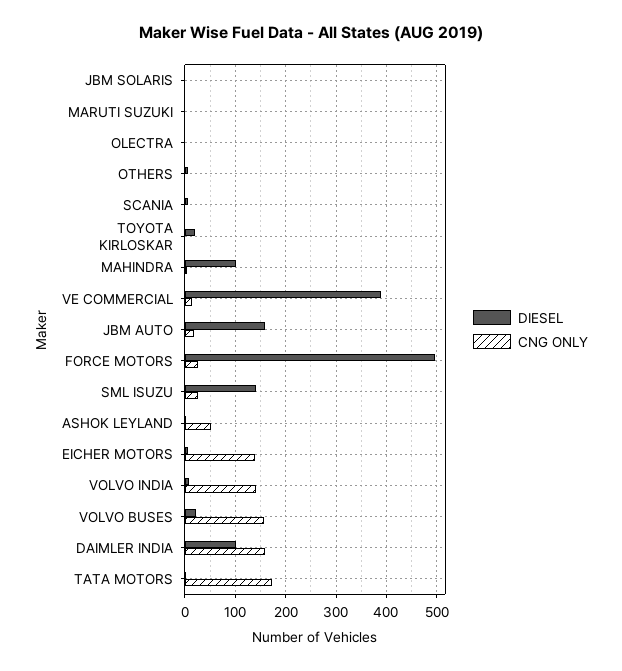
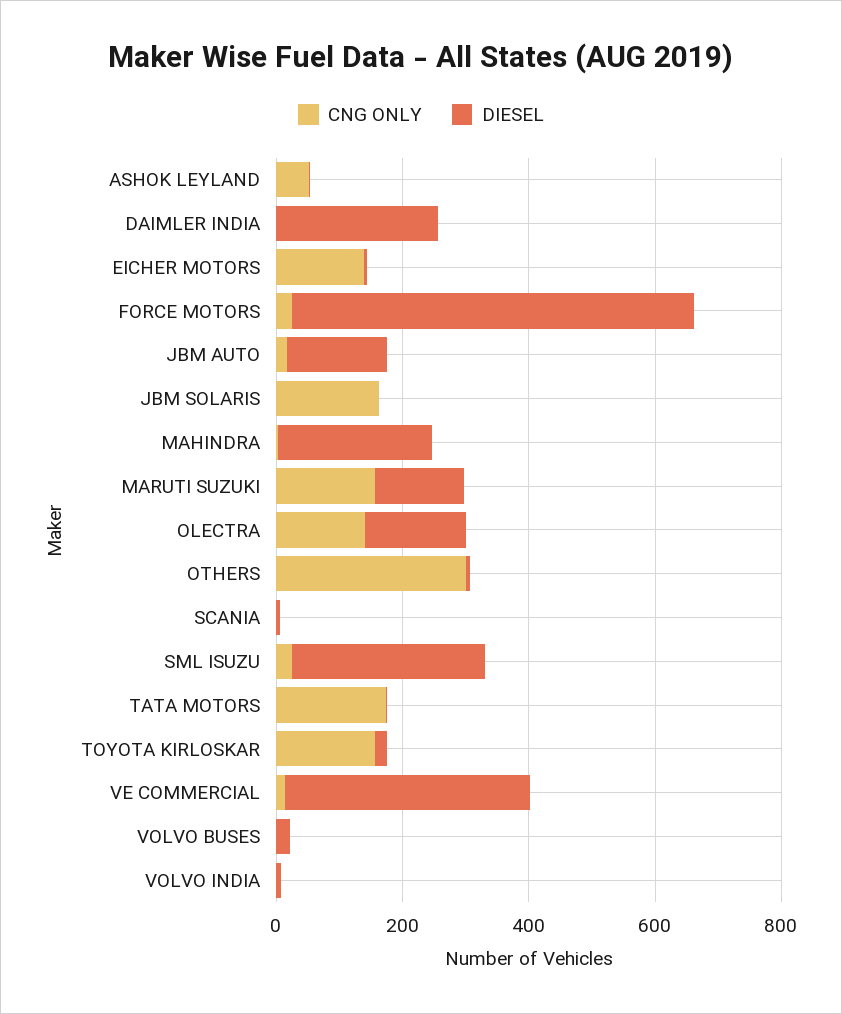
  {
    "DIESEL": {
      "JBM SOLARIS": 0,
-     "MARUTI SUZUKI": 0,
+     "MARUTI SUZUKI": 150,
-     "OLECTRA": 0,
+     "OLECTRA": 150,
      "OTHERS": 0,
      "SCANIA": 0,
      "TOYOTA KIRLOSKAR": 20,
-     "MAHINDRA": 100,
+     "MAHINDRA": 250,
      "VE COMMERCIAL": 380,
      "JBM AUTO": 160,
-     "FORCE MOTORS": 500,
+     "FORCE MOTORS": 650,
-     "SML ISUZU": 140,
+     "SML ISUZU": 300,
      "ASHOK LEYLAND": 0,
      "EICHER MOTORS": 0,
      "VOLVO INDIA": 0,
      "VOLVO BUSES": 20,
-     "DAIMLER INDIA": 100,
+     "DAIMLER INDIA": 250,
      "TATA MOTORS": 0
    },
    "CNG ONLY": {
-     "JBM SOLARIS": 0,
+     "JBM SOLARIS": 150,
-     "MARUTI SUZUKI": 0,
+     "MARUTI SUZUKI": 150,
-     "OLECTRA": 0,
+     "OLECTRA": 150,
-     "OTHERS": 0,
+     "OTHERS": 300,
      "SCANIA": 0,
-     "TOYOTA KIRLOSKAR": 0,
+     "TOYOTA KIRLOSKAR": 150,
      "MAHINDRA": 0,
      "VE COMMERCIAL": 20,
      "JBM AUTO": 20,
      "FORCE MOTORS": 20,
      "SML ISUZU": 20,
      "ASHOK LEYLAND": 60,
      "EICHER MOTORS": 140,
-     "VOLVO INDIA": 140,
+     "VOLVO INDIA": 0,
-     "VOLVO BUSES": 160,
+     "VOLVO BUSES": 0,
-     "DAIMLER INDIA": 160,
+     "DAIMLER INDIA": 0,
      "TATA MOTORS": 180
    }
  }

